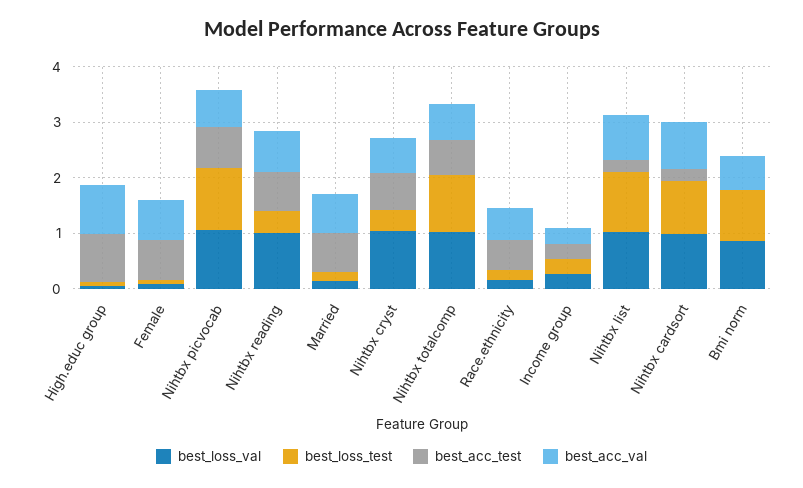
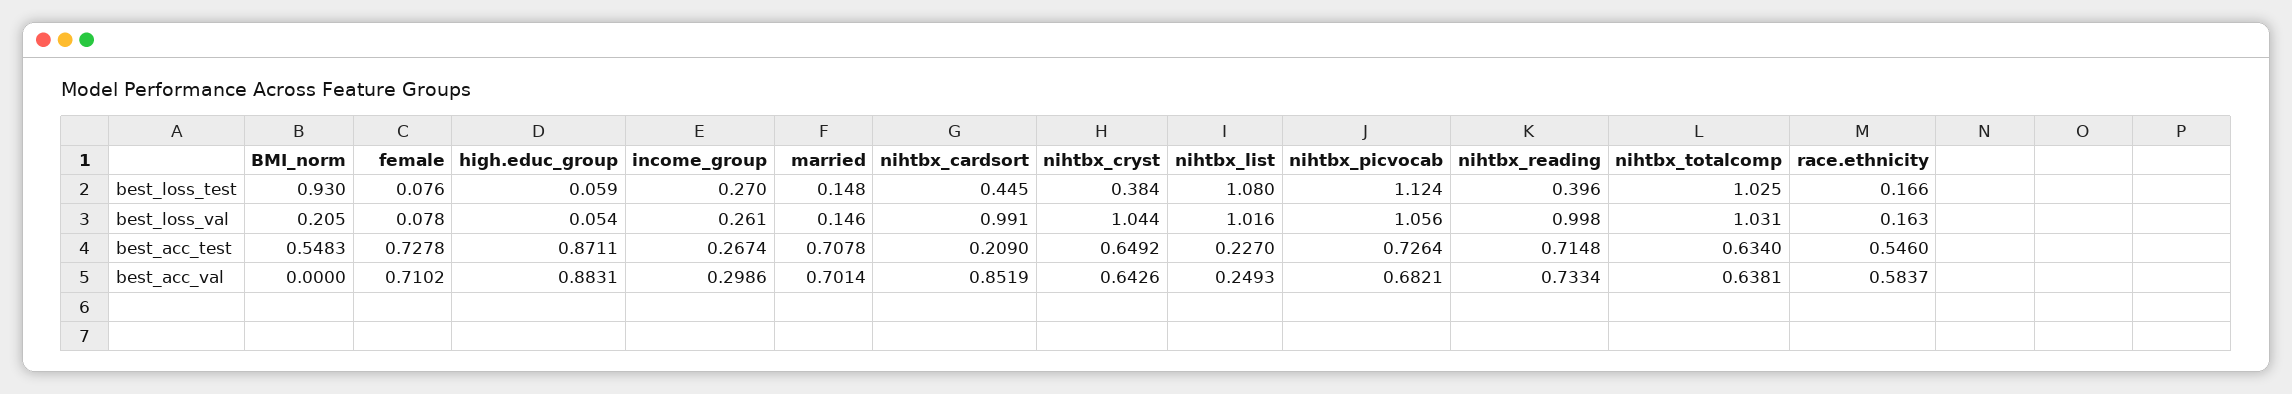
  {
    "best_loss_val": {
      "High.educ group": 0.054,
      "Female": 0.078,
      "Nihtbx picvocab": 1.056,
      "Nihtbx reading": 0.998,
      "Married": 0.146,
      "Nihtbx cryst": 1.044,
      "Nihtbx totalcomp": 1.031,
      "Race.ethnicity": 0.163,
      "Income group": 0.261,
      "Nihtbx list": 1.016,
      "Nihtbx cardsort": 0.991,
-     "Bmi norm": 0.8
+     "Bmi norm": 0.205
    },
    "best_loss_test": {
      "High.educ group": 0.059,
      "Female": 0.076,
      "Nihtbx picvocab": 1.124,
      "Nihtbx reading": 0.396,
      "Married": 0.148,
      "Nihtbx cryst": 0.384,
      "Nihtbx totalcomp": 1.025,
      "Race.ethnicity": 0.166,
      "Income group": 0.27,
      "Nihtbx list": 1.08,
-     "Nihtbx cardsort": 1,
+     "Nihtbx cardsort": 0.445,
      "Bmi norm": 0.93
    },
    "best_acc_test": {
      "High.educ group": 0.8711,
      "Female": 0.7278,
      "Nihtbx picvocab": 0.7264,
      "Nihtbx reading": 0.7148,
      "Married": 0.7078,
      "Nihtbx cryst": 0.6492,
      "Nihtbx totalcomp": 0.634,
      "Race.ethnicity": 0.546,
      "Income group": 0.2674,
      "Nihtbx list": 0.227,
      "Nihtbx cardsort": 0.209,
-     "Bmi norm": 0
+     "Bmi norm": 0.5483
    },
    "best_acc_val": {
      "High.educ group": 0.8831,
      "Female": 0.7102,
      "Nihtbx picvocab": 0.6821,
      "Nihtbx reading": 0.7334,
      "Married": 0.7014,
      "Nihtbx cryst": 0.6426,
      "Nihtbx totalcomp": 0.6381,
      "Race.ethnicity": 0.5837,
      "Income group": 0.2986,
-     "Nihtbx list": 0.8,
+     "Nihtbx list": 0.2493,
      "Nihtbx cardsort": 0.8519,
-     "Bmi norm": 0.6
+     "Bmi norm": 0
    }
  }

